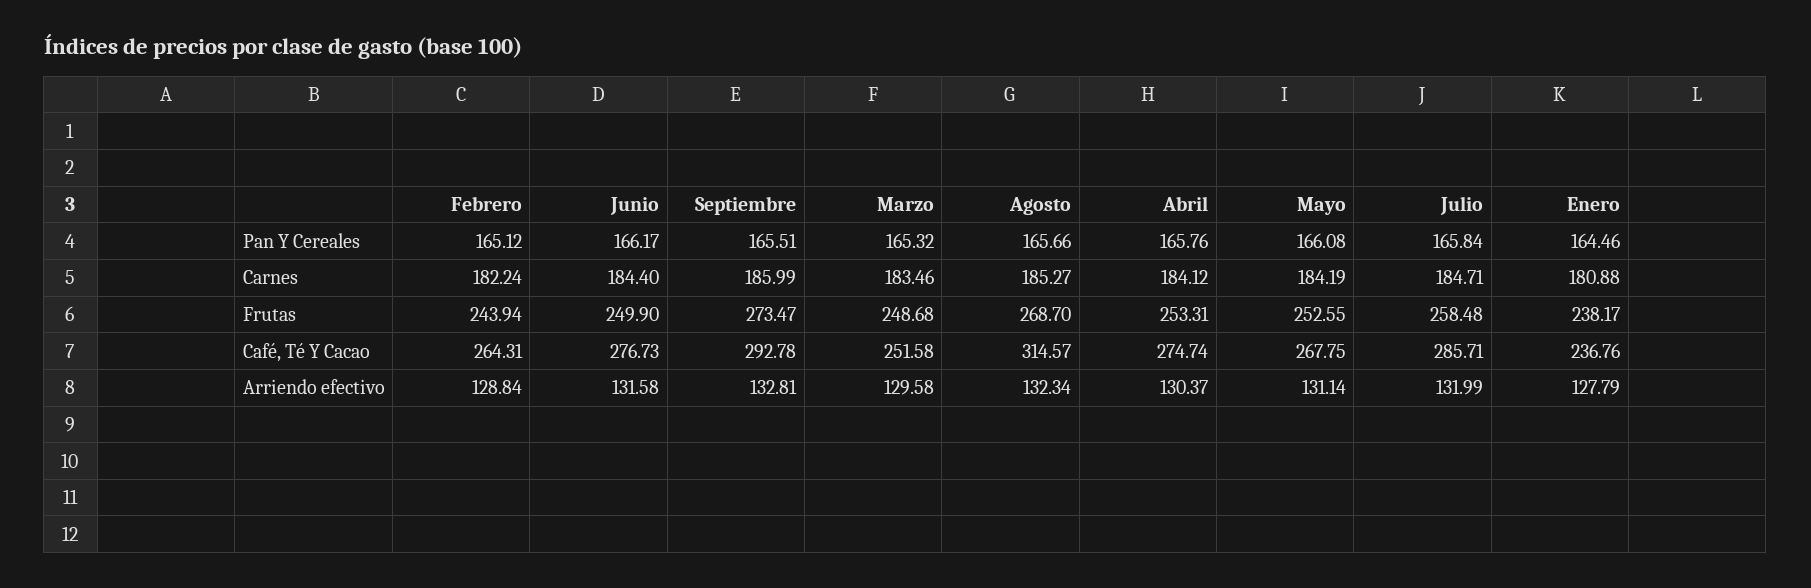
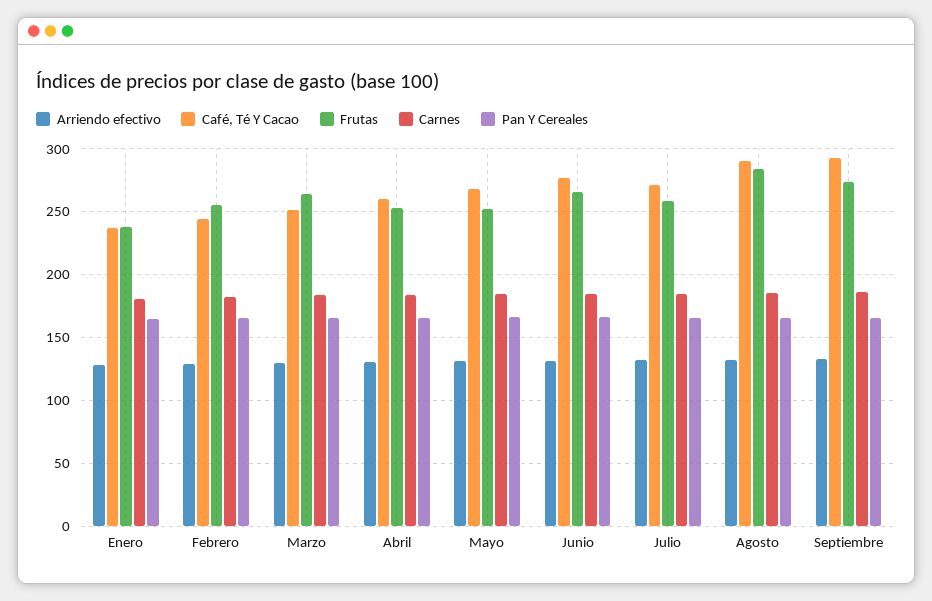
  {
    "Pan Y Cereales": {
      "Febrero": 165.12,
      "Junio": 166.17,
      "Septiembre": 165.51,
      "Marzo": 165.32,
      "Agosto": 165.66,
      "Abril": 165.76,
      "Mayo": 166.08,
      "Julio": 165.84,
      "Enero": 164.46
    },
    "Carnes": {
      "Febrero": 182.24,
      "Junio": 184.4,
      "Septiembre": 185.99,
      "Marzo": 183.46,
      "Agosto": 185.27,
      "Abril": 184.12,
      "Mayo": 184.19,
      "Julio": 184.71,
      "Enero": 180.88
    },
    "Frutas": {
-     "Febrero": 243.94,
+     "Febrero": 255,
-     "Junio": 249.9,
+     "Junio": 265,
      "Septiembre": 273.47,
-     "Marzo": 248.68,
+     "Marzo": 265,
-     "Agosto": 268.7,
+     "Agosto": 285,
      "Abril": 253.31,
      "Mayo": 252.55,
      "Julio": 258.48,
      "Enero": 238.17
    },
    "Café, Té Y Cacao": {
-     "Febrero": 264.31,
+     "Febrero": 245,
      "Junio": 276.73,
      "Septiembre": 292.78,
      "Marzo": 251.58,
-     "Agosto": 314.57,
+     "Agosto": 290,
-     "Abril": 274.74,
+     "Abril": 260,
      "Mayo": 267.75,
-     "Julio": 285.71,
+     "Julio": 270,
      "Enero": 236.76
    },
    "Arriendo efectivo": {
      "Febrero": 128.84,
      "Junio": 131.58,
      "Septiembre": 132.81,
      "Marzo": 129.58,
      "Agosto": 132.34,
      "Abril": 130.37,
      "Mayo": 131.14,
      "Julio": 131.99,
      "Enero": 127.79
    }
  }

